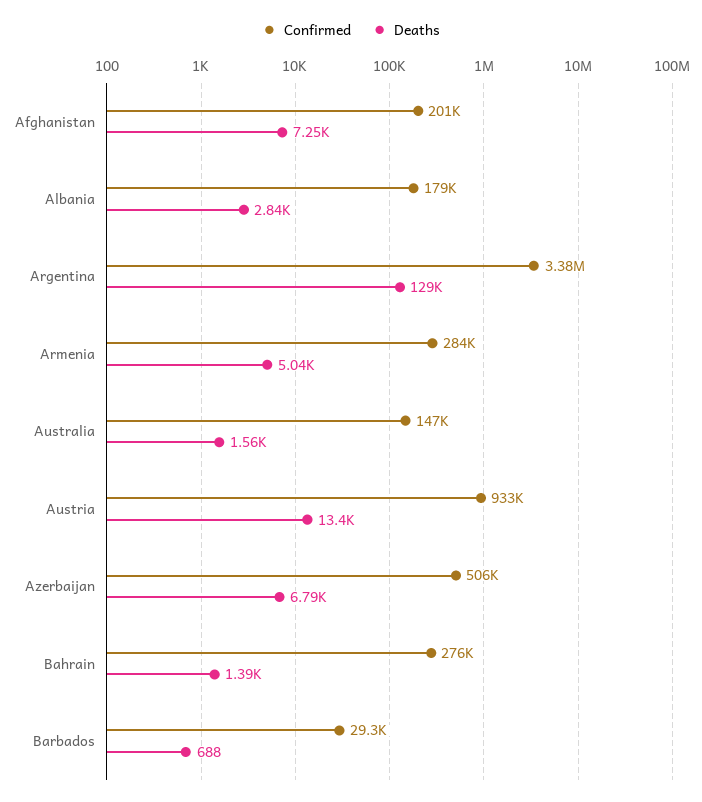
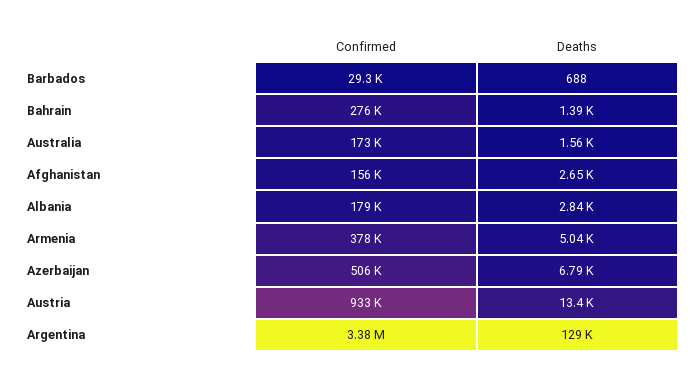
  {
    "Confirmed": {
-     "Afghanistan": 201000,
+     "Afghanistan": 156000,
      "Albania": 179000,
      "Argentina": 3380000,
-     "Armenia": 284000,
+     "Armenia": 378000,
-     "Australia": 147000,
+     "Australia": 173000,
      "Austria": 933000,
      "Azerbaijan": 506000,
      "Bahrain": 276000,
      "Barbados": 29300
    },
    "Deaths": {
-     "Afghanistan": 7250,
+     "Afghanistan": 2650,
      "Albania": 2840,
      "Argentina": 129000,
      "Armenia": 5040,
      "Australia": 1560,
      "Austria": 13400,
      "Azerbaijan": 6790,
      "Bahrain": 1390,
      "Barbados": 688
    }
  }

